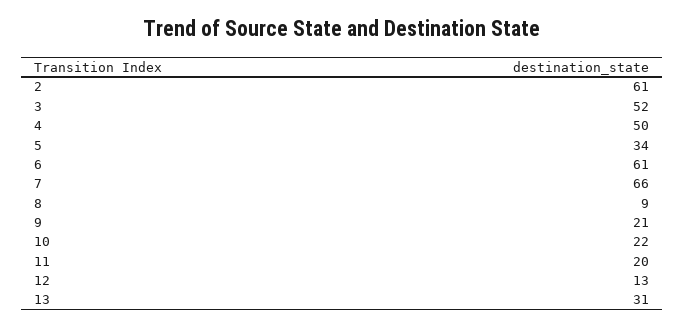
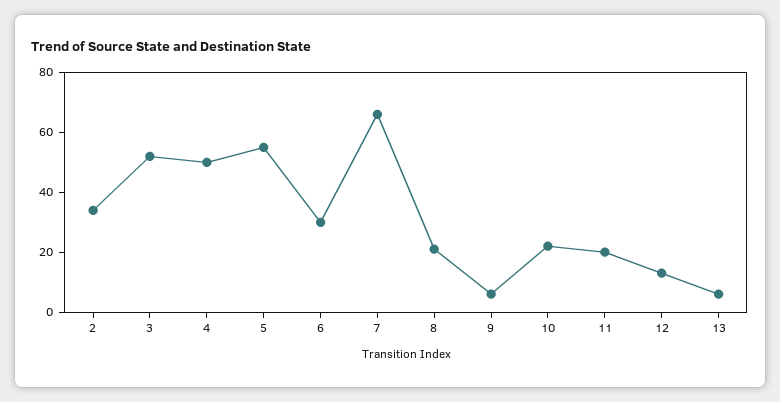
  {
-   "2": 61,
+   "2": 35,
    "3": 52,
    "4": 50,
-   "5": 34,
+   "5": 55,
-   "6": 61,
+   "6": 30,
    "7": 66,
-   "8": 9,
+   "8": 20,
-   "9": 21,
+   "9": 5,
    "10": 22,
    "11": 20,
    "12": 13,
-   "13": 31
+   "13": 5
  }

